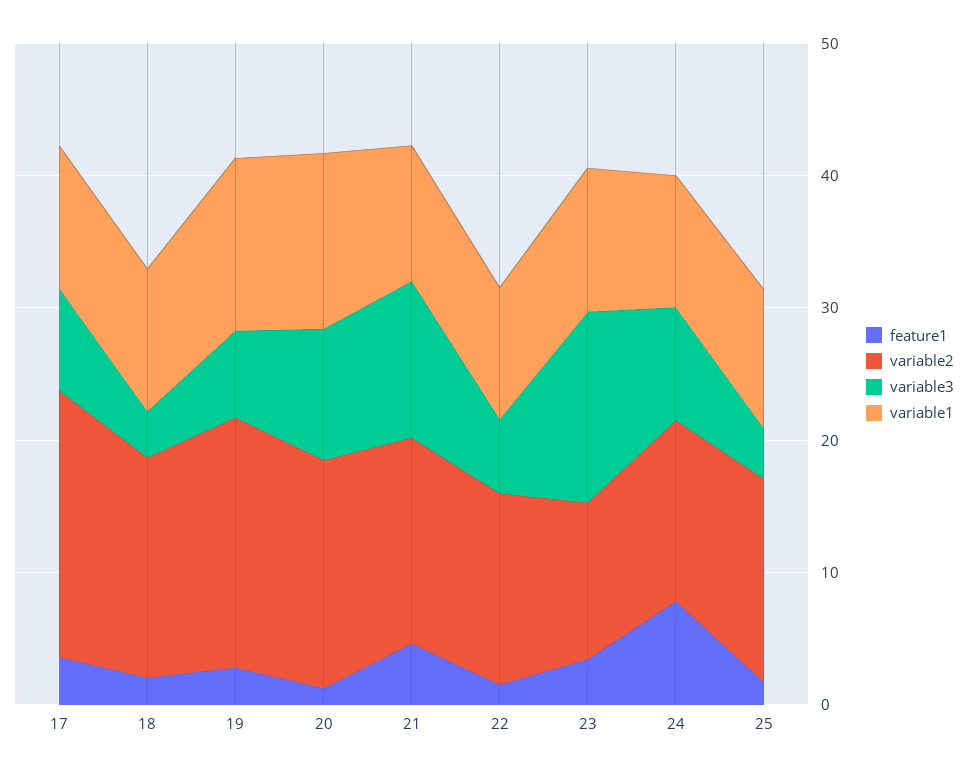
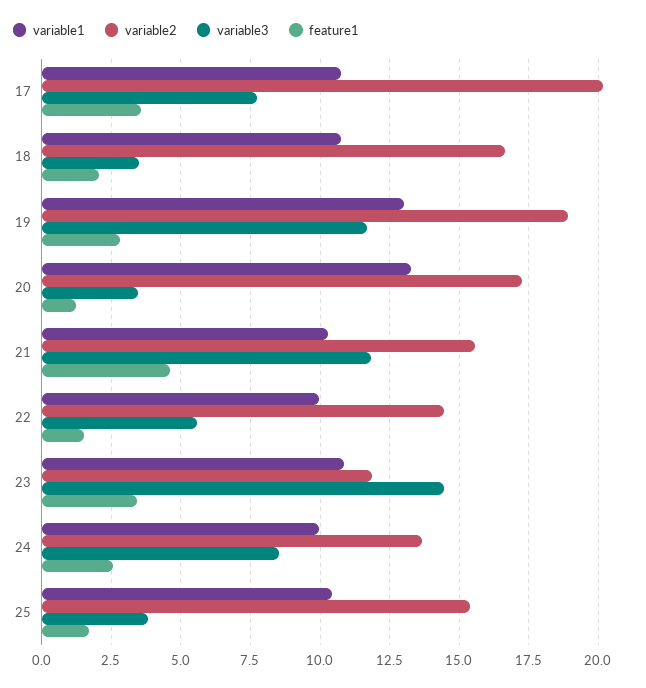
  {
    "feature1": {
      "17": 3.5,
      "18": 2,
      "19": 2.75,
      "20": 1.25,
      "21": 4.5,
      "22": 1.5,
      "23": 3.5,
-     "24": 8,
+     "24": 2.5,
      "25": 1.75
    },
    "variable2": {
      "17": 20.25,
      "18": 16.75,
      "19": 19,
      "20": 17.25,
      "21": 15.5,
      "22": 14.5,
      "23": 11.75,
      "24": 13.75,
      "25": 15.5
    },
    "variable3": {
      "17": 7.75,
      "18": 3.5,
-     "19": 6,
+     "19": 11.75,
-     "20": 10,
+     "20": 3.5,
      "21": 11.75,
      "22": 5.5,
      "23": 14.5,
      "24": 8.5,
      "25": 3.75
    },
    "variable1": {
      "17": 10.75,
      "18": 10.75,
      "19": 13,
      "20": 13.25,
      "21": 10.25,
      "22": 10,
      "23": 10.75,
      "24": 10,
      "25": 10.5
    }
  }

